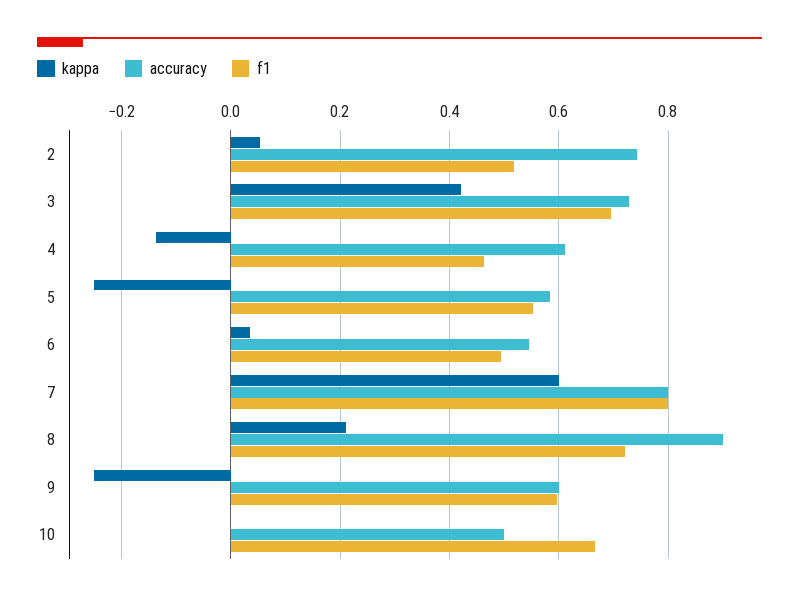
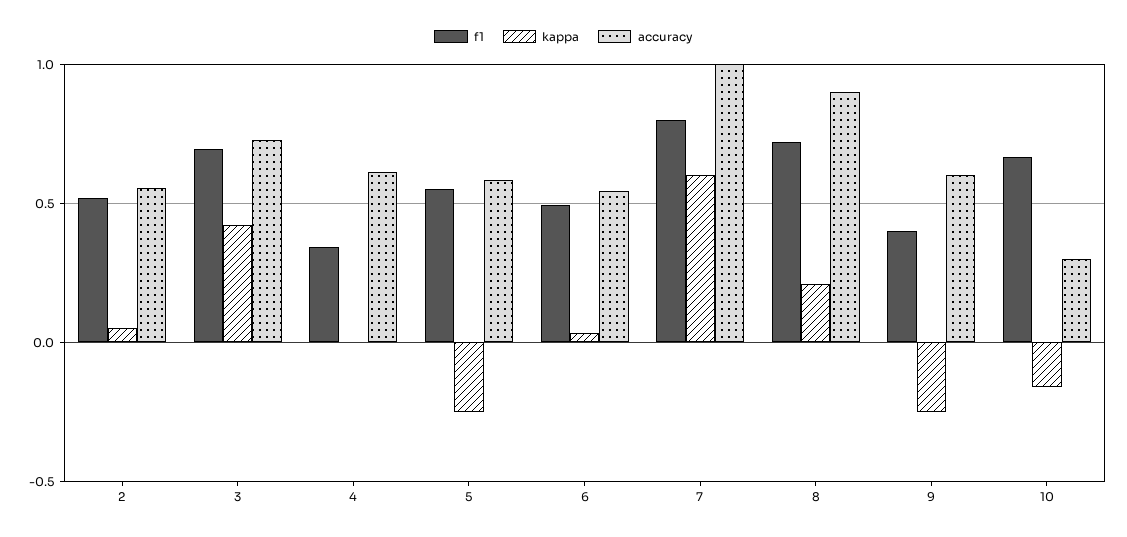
  {
    "kappa": {
      "2": 0.06,
      "3": 0.42,
-     "4": -0.14,
+     "4": 0,
      "5": -0.26,
      "6": 0.04,
      "7": 0.6,
      "8": 0.22,
      "9": -0.26,
-     "10": 0
+     "10": -0.15
    },
    "accuracy": {
-     "2": 0.74,
+     "2": 0.55,
      "3": 0.72,
      "4": 0.62,
      "5": 0.58,
      "6": 0.54,
-     "7": 0.8,
+     "7": 1,
      "8": 0.9,
      "9": 0.6,
-     "10": 0.5
+     "10": 0.3
    },
    "f1": {
      "2": 0.52,
      "3": 0.7,
-     "4": 0.46,
+     "4": 0.35,
      "5": 0.56,
      "6": 0.5,
      "7": 0.8,
      "8": 0.72,
-     "9": 0.6,
+     "9": 0.4,
      "10": 0.66
    }
  }

